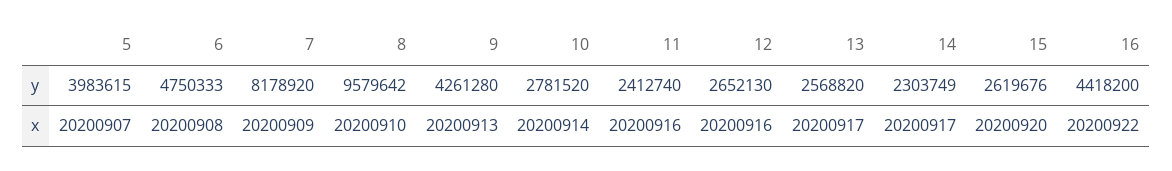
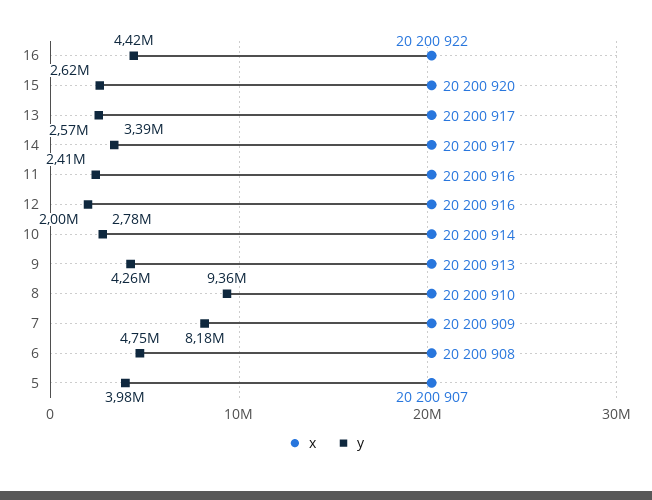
  {
    "y": {
      "5": 3983615,
      "6": 4750333,
      "7": 8178920,
-     "8": 9579642,
+     "8": 9360000,
      "9": 4261280,
      "10": 2781520,
      "11": 2412740,
-     "12": 2652130,
+     "12": 2000000,
      "13": 2568820,
-     "14": 2303749,
+     "14": 3390000,
      "15": 2619676,
      "16": 4418200
    },
    "x": {
      "5": 20200907,
      "6": 20200908,
      "7": 20200909,
      "8": 20200910,
      "9": 20200913,
      "10": 20200914,
      "11": 20200916,
      "12": 20200916,
      "13": 20200917,
      "14": 20200917,
      "15": 20200920,
      "16": 20200922
    }
  }

